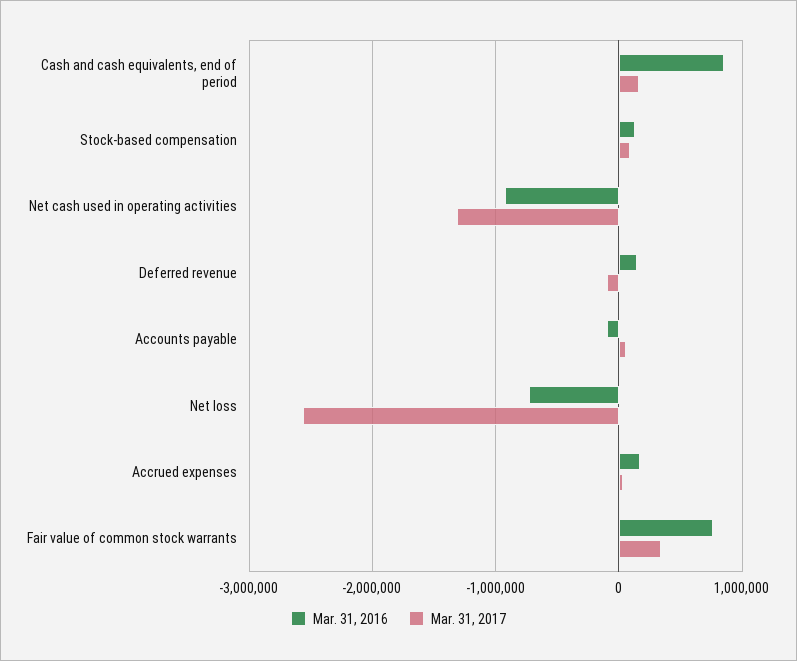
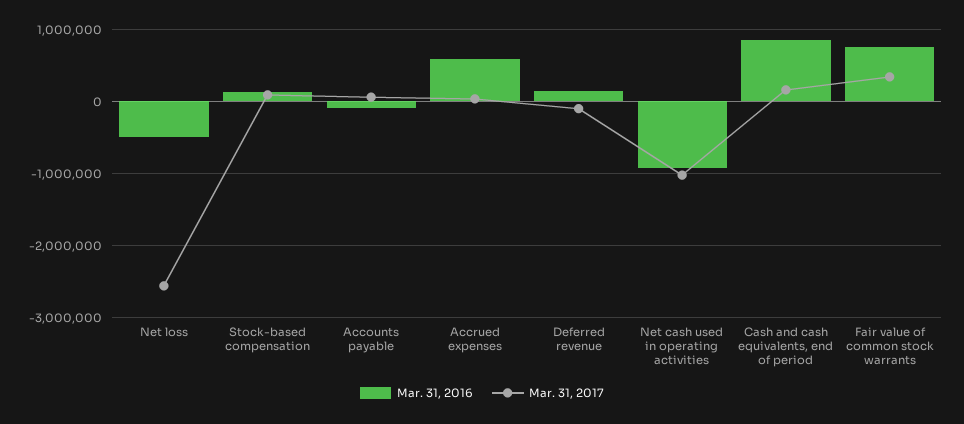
  {
    "Mar. 31, 2016": {
      "Cash and cash equivalents, end of period": 900000,
      "Stock-based compensation": 100000,
      "Net cash used in operating activities": -900000,
      "Deferred revenue": 200000,
      "Accounts payable": -100000,
-     "Net loss": -700000,
+     "Net loss": -500000,
-     "Accrued expenses": 200000,
+     "Accrued expenses": 600000,
      "Fair value of common stock warrants": 800000
    },
    "Mar. 31, 2017": {
      "Cash and cash equivalents, end of period": 200000,
      "Stock-based compensation": 100000,
-     "Net cash used in operating activities": -1300000,
+     "Net cash used in operating activities": -1000000,
      "Deferred revenue": -100000,
      "Accounts payable": 100000,
      "Net loss": -2600000,
      "Accrued expenses": 0,
      "Fair value of common stock warrants": 300000
    }
  }

